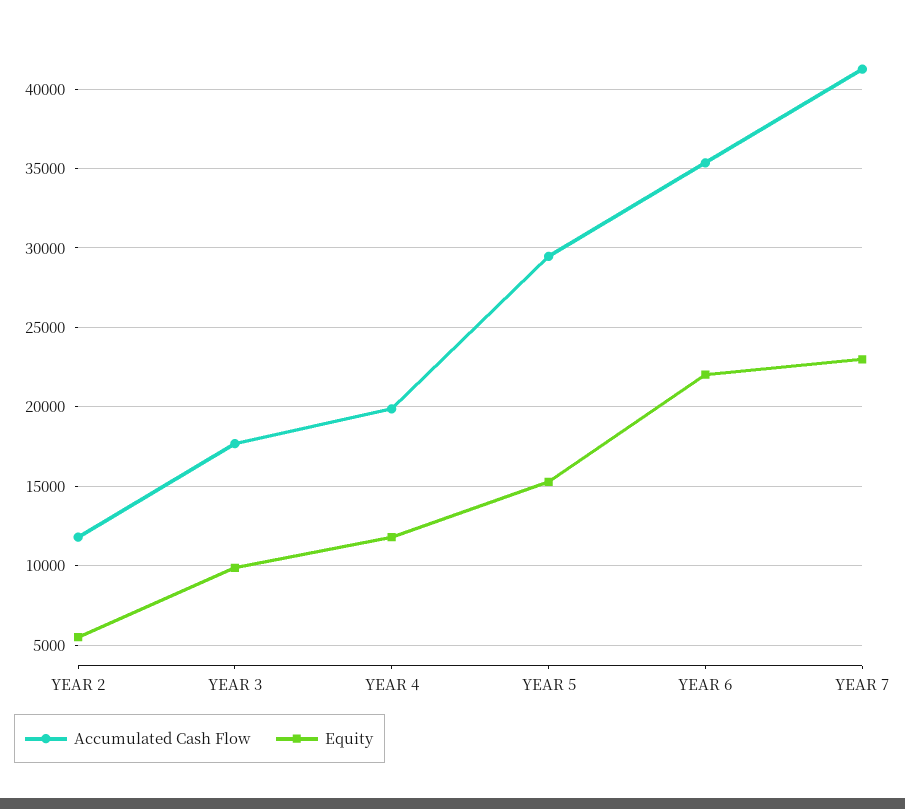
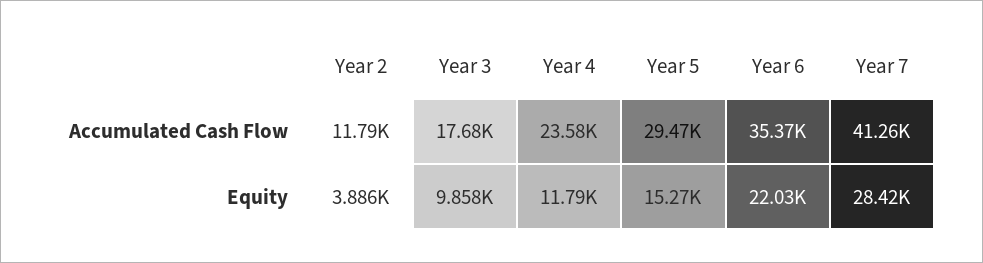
  {
    "Accumulated Cash Flow": {
      "YEAR 2": 11790,
      "YEAR 3": 17680,
-     "YEAR 4": 20000,
+     "YEAR 4": 23580,
      "YEAR 5": 29470,
      "YEAR 6": 35370,
      "YEAR 7": 41260
    },
    "Equity": {
-     "YEAR 2": 5500,
+     "YEAR 2": 3886,
      "YEAR 3": 9858,
      "YEAR 4": 11790,
      "YEAR 5": 15270,
      "YEAR 6": 22030,
-     "YEAR 7": 23000
+     "YEAR 7": 28420
    }
  }

